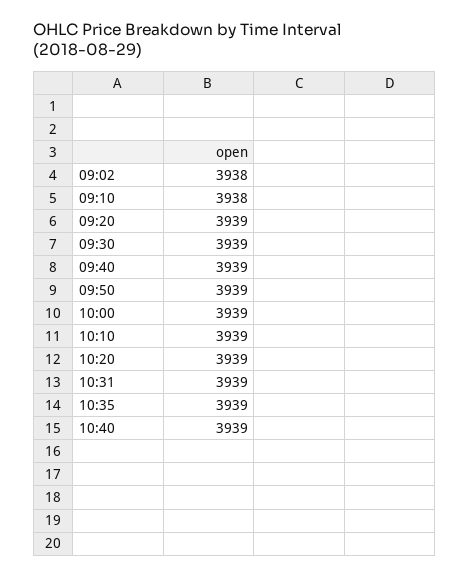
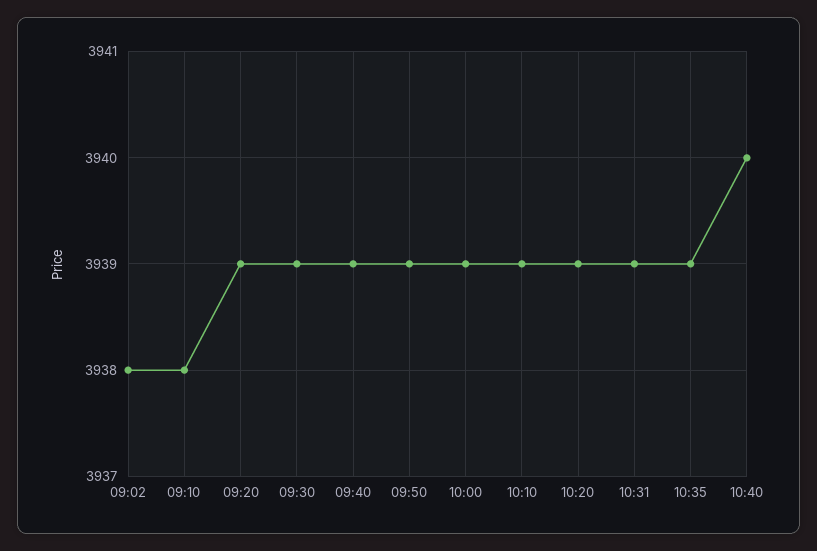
  {
    "09:02": 3938,
    "09:10": 3938,
    "09:20": 3939,
    "09:30": 3939,
    "09:40": 3939,
    "09:50": 3939,
    "10:00": 3939,
    "10:10": 3939,
    "10:20": 3939,
    "10:31": 3939,
    "10:35": 3939,
-   "10:40": 3939
+   "10:40": 3940
  }

